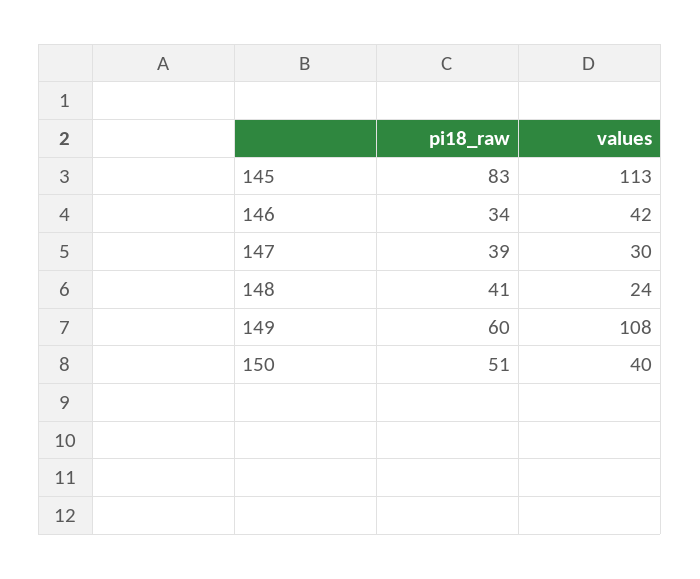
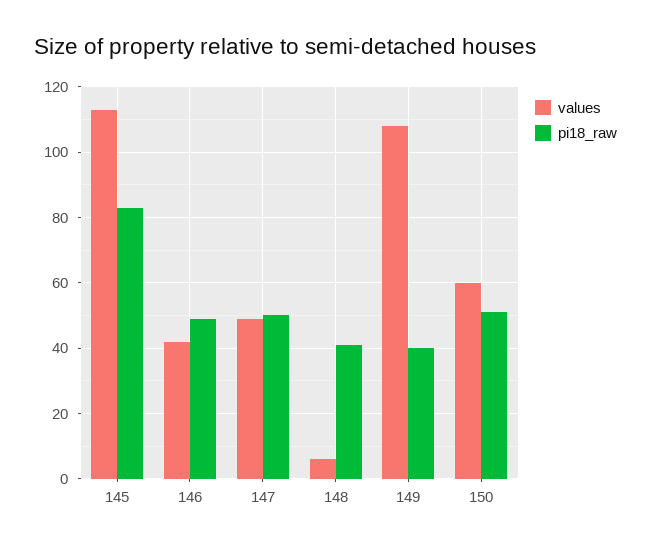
  {
    "pi18_raw": {
      "145": 83,
-     "146": 34,
+     "146": 50,
-     "147": 39,
+     "147": 50,
      "148": 41,
-     "149": 60,
+     "149": 40,
      "150": 51
    },
    "values": {
      "145": 113,
      "146": 42,
-     "147": 30,
+     "147": 50,
-     "148": 24,
+     "148": 5,
      "149": 108,
-     "150": 40
+     "150": 60
    }
  }

